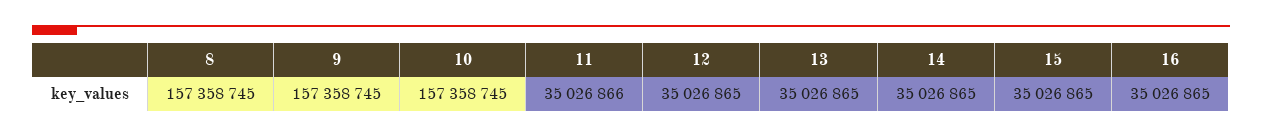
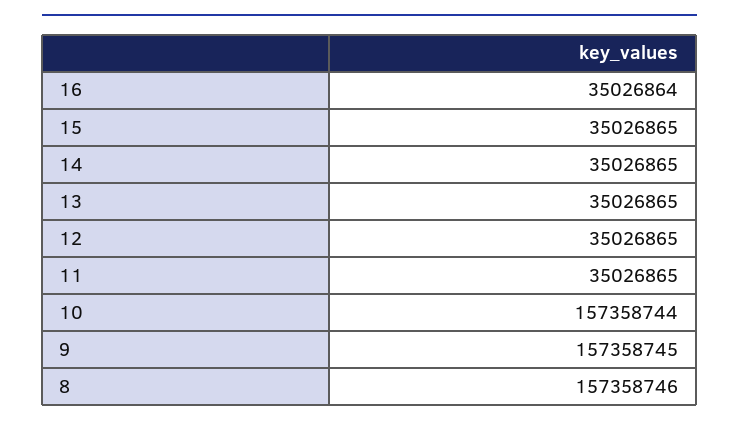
  {
-   "8": 157358745,
+   "8": 157358746,
    "9": 157358745,
-   "10": 157358745,
+   "10": 157358744,
-   "11": 35026866,
+   "11": 35026865,
    "12": 35026865,
    "13": 35026865,
    "14": 35026865,
    "15": 35026865,
-   "16": 35026865
+   "16": 35026864
  }

